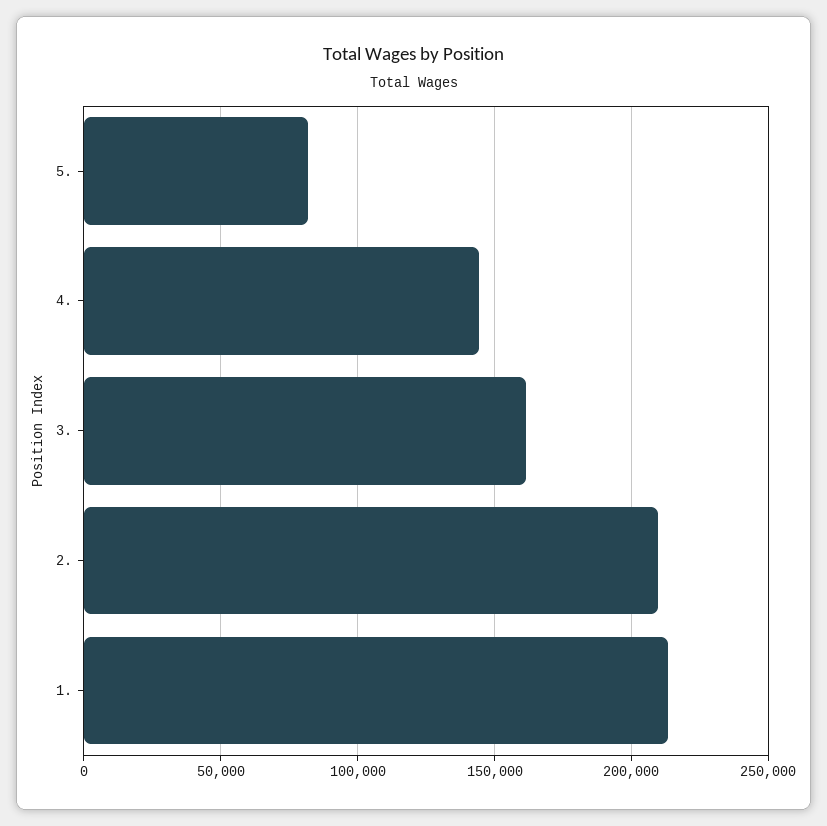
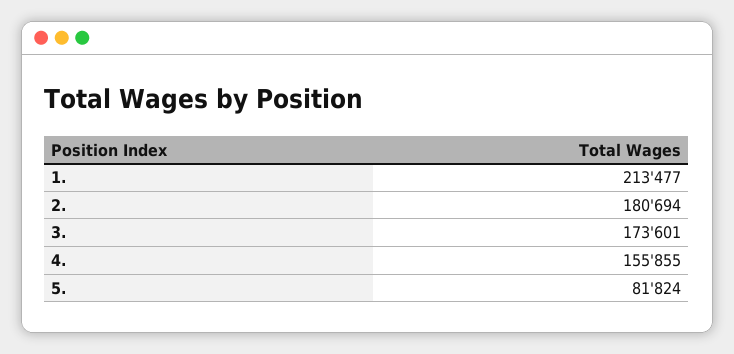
  {
    "5.": 81824,
-   "4.": 145000,
+   "4.": 155855,
-   "3.": 160000,
+   "3.": 173601,
-   "2.": 210000,
+   "2.": 180694,
    "1.": 213477
  }

